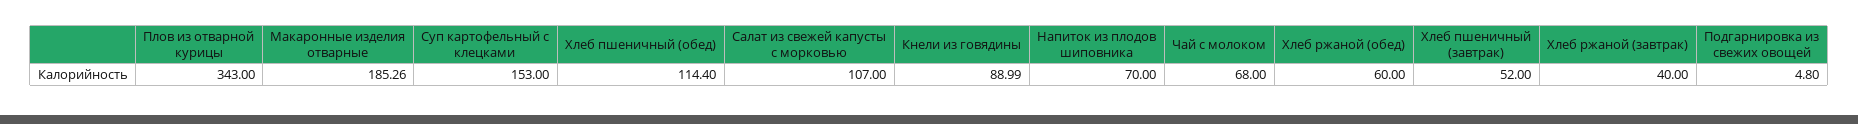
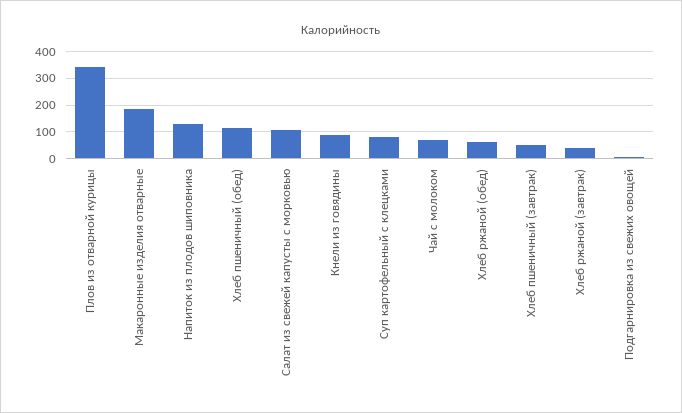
  {
    "Плов из отварной курицы": 343,
    "Макаронные изделия отварные": 185.26,
-   "Суп картофельный с клецками": 153,
+   "Суп картофельный с клецками": 75,
    "Хлеб пшеничный (обед)": 114.4,
    "Салат из свежей капусты с морковью": 107,
    "Кнели из говядины": 88.99,
-   "Напиток из плодов шиповника": 70,
+   "Напиток из плодов шиповника": 125,
    "Чай с молоком": 68,
    "Хлеб ржаной (обед)": 60,
    "Хлеб пшеничный (завтрак)": 52,
    "Хлеб ржаной (завтрак)": 40,
    "Подгарнировка из свежих овощей": 4.8
  }

